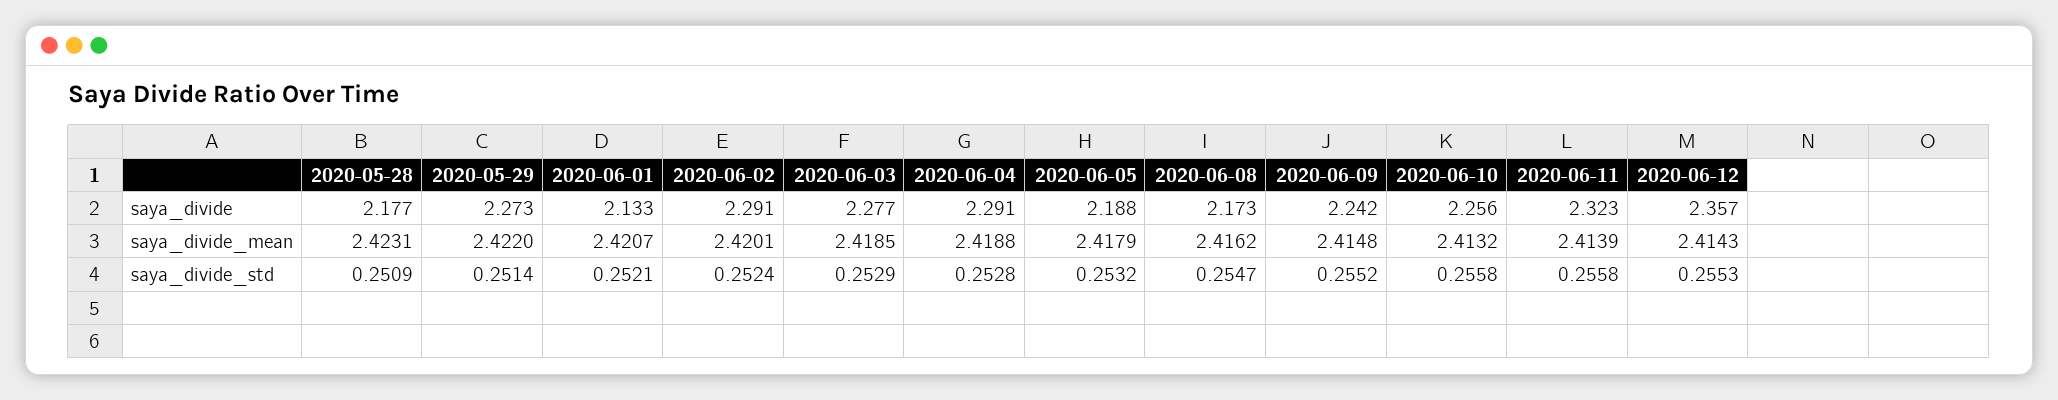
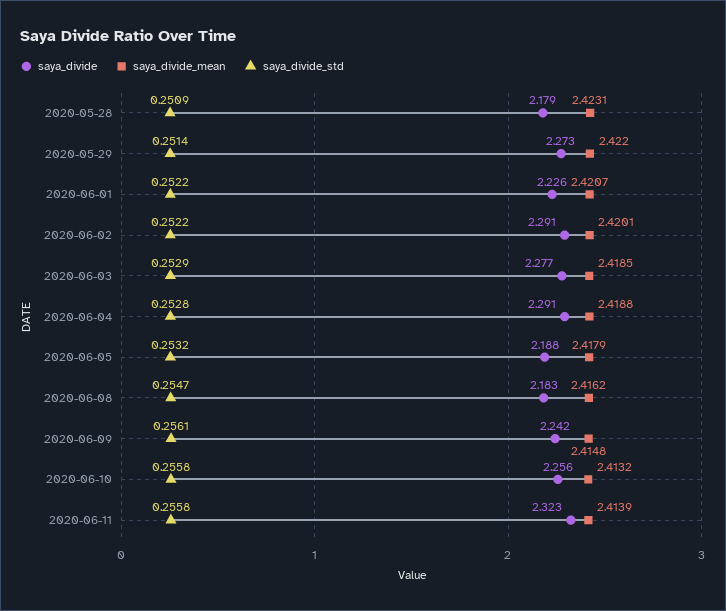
  {
    "saya_divide": {
-     "2020-05-28": 2.177,
+     "2020-05-28": 2.179,
      "2020-05-29": 2.273,
-     "2020-06-01": 2.133,
+     "2020-06-01": 2.226,
      "2020-06-02": 2.291,
      "2020-06-03": 2.277,
      "2020-06-04": 2.291,
      "2020-06-05": 2.188,
-     "2020-06-08": 2.173,
+     "2020-06-08": 2.183,
      "2020-06-09": 2.242,
      "2020-06-10": 2.256,
-     "2020-06-11": 2.323,
+     "2020-06-11": 2.323
-     "2020-06-12": 2.357
    },
    "saya_divide_mean": {
      "2020-05-28": 2.4231,
      "2020-05-29": 2.422,
      "2020-06-01": 2.4207,
      "2020-06-02": 2.4201,
      "2020-06-03": 2.4185,
      "2020-06-04": 2.4188,
      "2020-06-05": 2.4179,
      "2020-06-08": 2.4162,
      "2020-06-09": 2.4148,
      "2020-06-10": 2.4132,
-     "2020-06-11": 2.4139,
+     "2020-06-11": 2.4139
-     "2020-06-12": 2.4143
    },
    "saya_divide_std": {
      "2020-05-28": 0.2509,
      "2020-05-29": 0.2514,
-     "2020-06-01": 0.2521,
+     "2020-06-01": 0.2522,
-     "2020-06-02": 0.2524,
+     "2020-06-02": 0.2522,
      "2020-06-03": 0.2529,
      "2020-06-04": 0.2528,
      "2020-06-05": 0.2532,
      "2020-06-08": 0.2547,
-     "2020-06-09": 0.2552,
+     "2020-06-09": 0.2561,
      "2020-06-10": 0.2558,
-     "2020-06-11": 0.2558,
+     "2020-06-11": 0.2558
-     "2020-06-12": 0.2553
    }
  }

